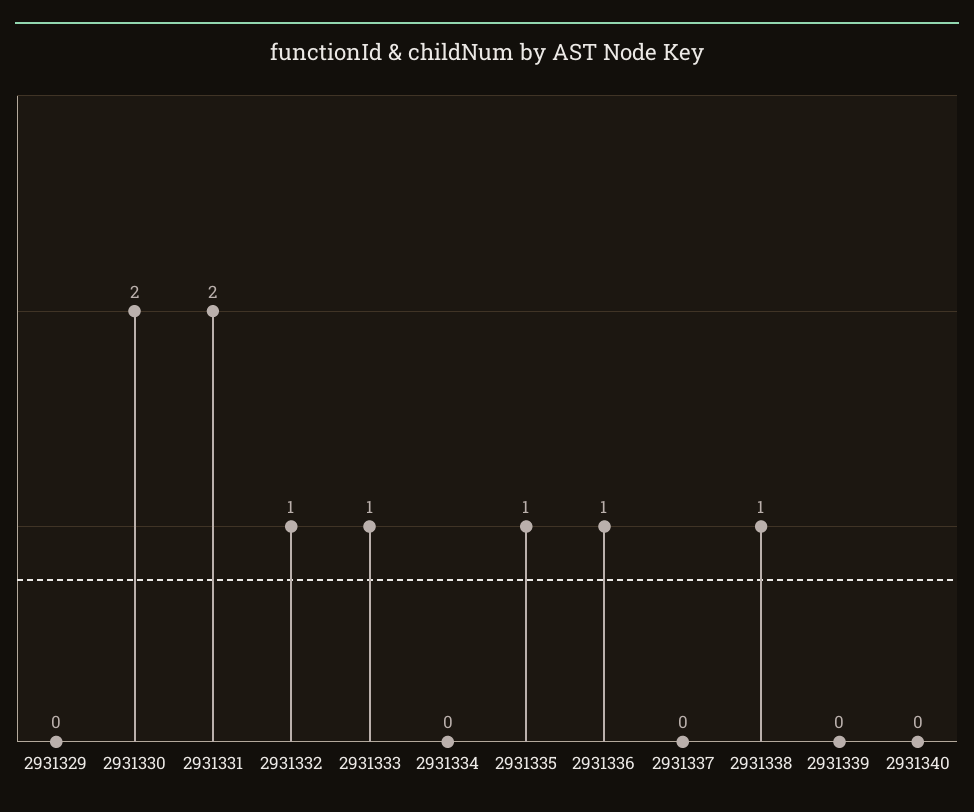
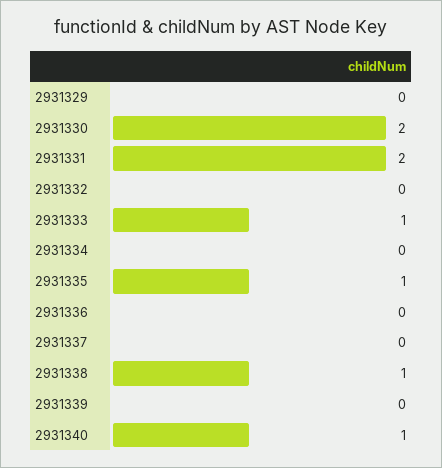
  {
    "2931329": 0,
    "2931330": 2,
    "2931331": 2,
-   "2931332": 1,
+   "2931332": 0,
    "2931333": 1,
    "2931334": 0,
    "2931335": 1,
-   "2931336": 1,
+   "2931336": 0,
    "2931337": 0,
    "2931338": 1,
    "2931339": 0,
-   "2931340": 0
+   "2931340": 1
  }

